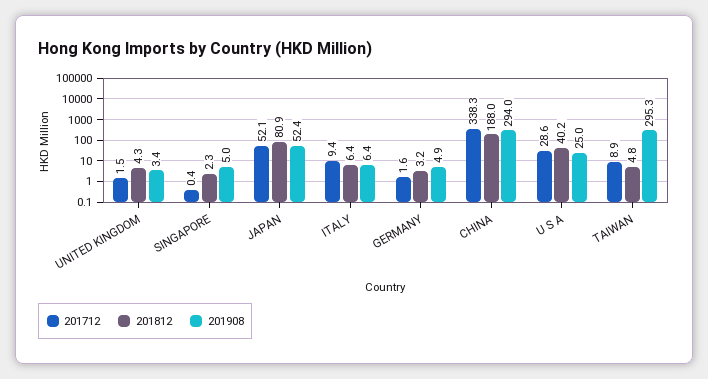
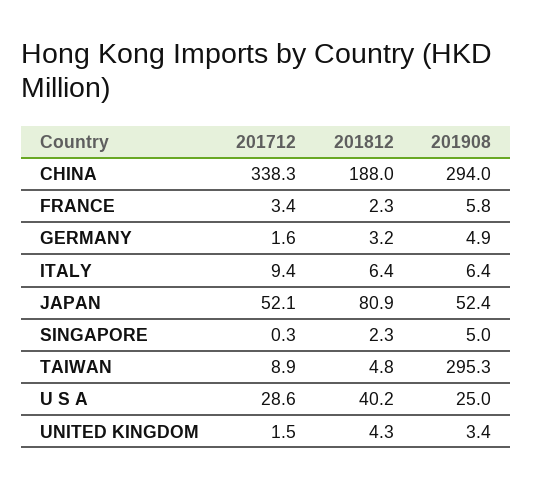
  {
    "201712": {
      "UNITED KINGDOM": 1.5,
-     "SINGAPORE": 0.4,
+     "SINGAPORE": 0.3,
      "JAPAN": 52.1,
      "ITALY": 9.4,
      "GERMANY": 1.6,
      "CHINA": 338.3,
      "U S A": 28.6,
-     "TAIWAN": 8.9
+     "TAIWAN": 8.9,
+     "FRANCE": 3.4
    },
    "201812": {
      "UNITED KINGDOM": 4.3,
      "SINGAPORE": 2.3,
      "JAPAN": 80.9,
      "ITALY": 6.4,
      "GERMANY": 3.2,
      "CHINA": 188,
      "U S A": 40.2,
-     "TAIWAN": 4.8
+     "TAIWAN": 4.8,
+     "FRANCE": 2.3
    },
    "201908": {
      "UNITED KINGDOM": 3.4,
      "SINGAPORE": 5,
      "JAPAN": 52.4,
      "ITALY": 6.4,
      "GERMANY": 4.9,
      "CHINA": 294,
      "U S A": 25,
-     "TAIWAN": 295.3
+     "TAIWAN": 295.3,
+     "FRANCE": 5.8
    }
  }

